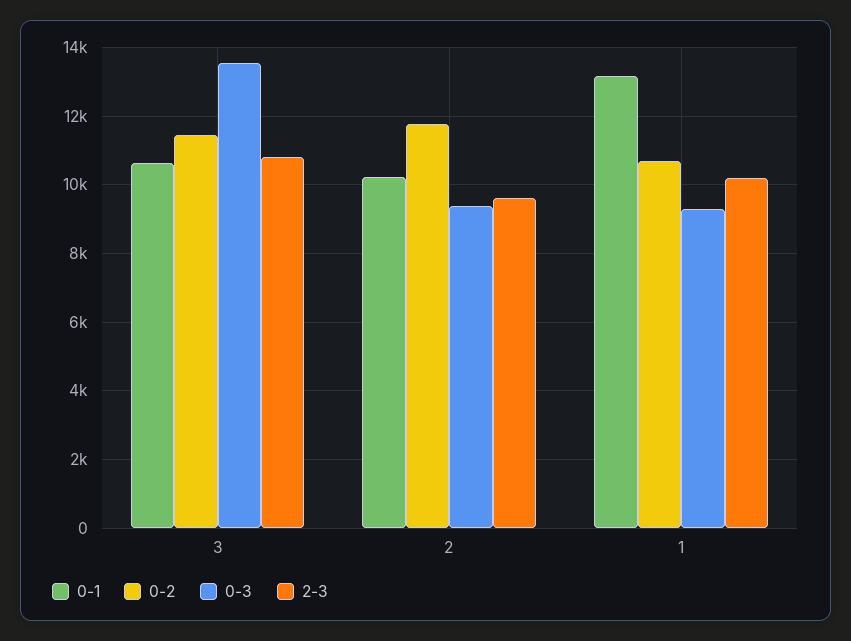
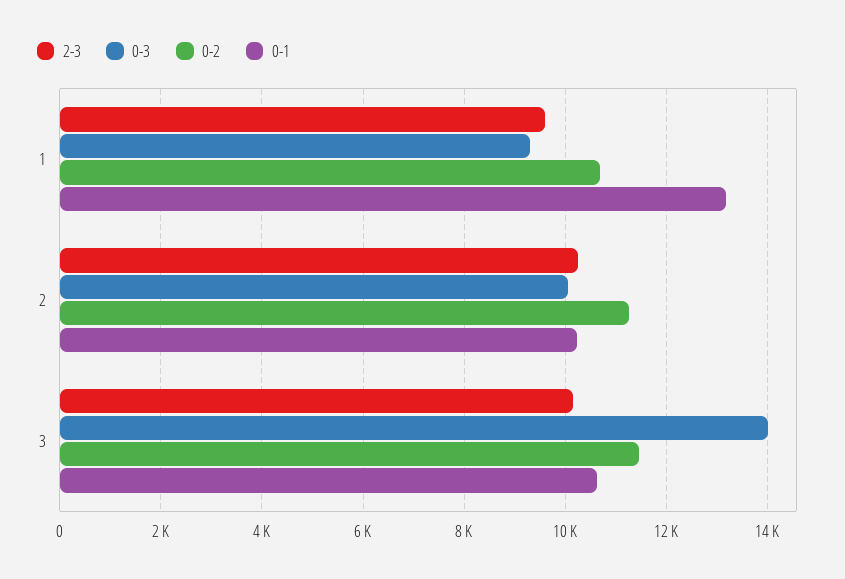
  {
    "0-1": {
      "3": 10600,
      "2": 10200,
      "1": 13200
    },
    "0-2": {
      "3": 11400,
-     "2": 11800,
+     "2": 11200,
      "1": 10600
    },
    "0-3": {
-     "3": 13600,
+     "3": 14000,
-     "2": 9400,
+     "2": 10000,
      "1": 9400
    },
    "2-3": {
-     "3": 10800,
+     "3": 10200,
-     "2": 9600,
+     "2": 10200,
-     "1": 10200
+     "1": 9600
    }
  }

